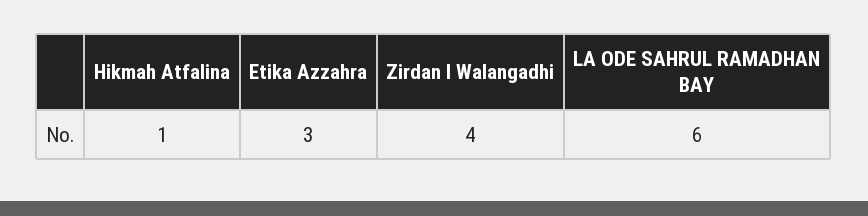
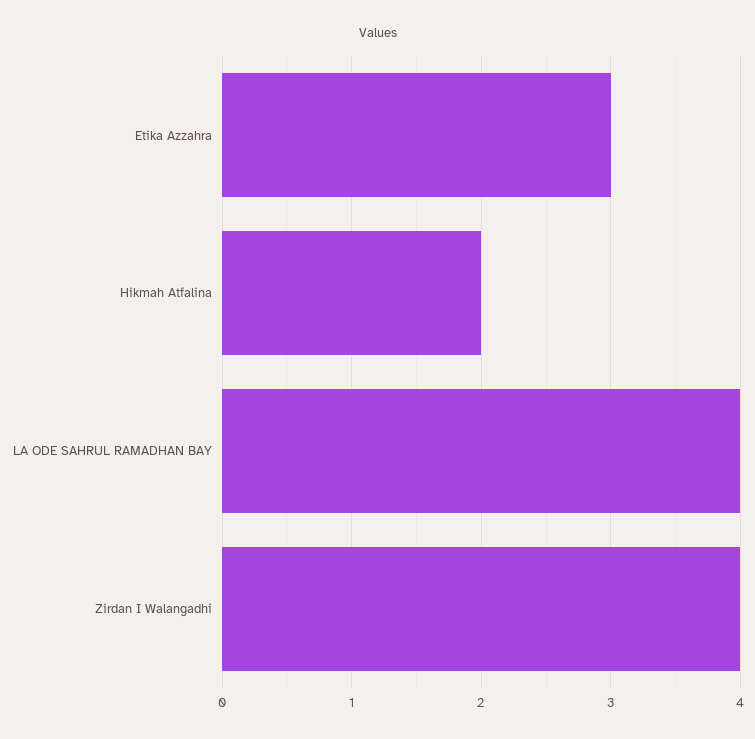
  {
-   "Hikmah Atfalina": 1,
+   "Hikmah Atfalina": 2,
    "Etika Azzahra": 3,
    "Zirdan I Walangadhi": 4,
-   "LA ODE SAHRUL RAMADHAN BAY": 6
+   "LA ODE SAHRUL RAMADHAN BAY": 4
  }

